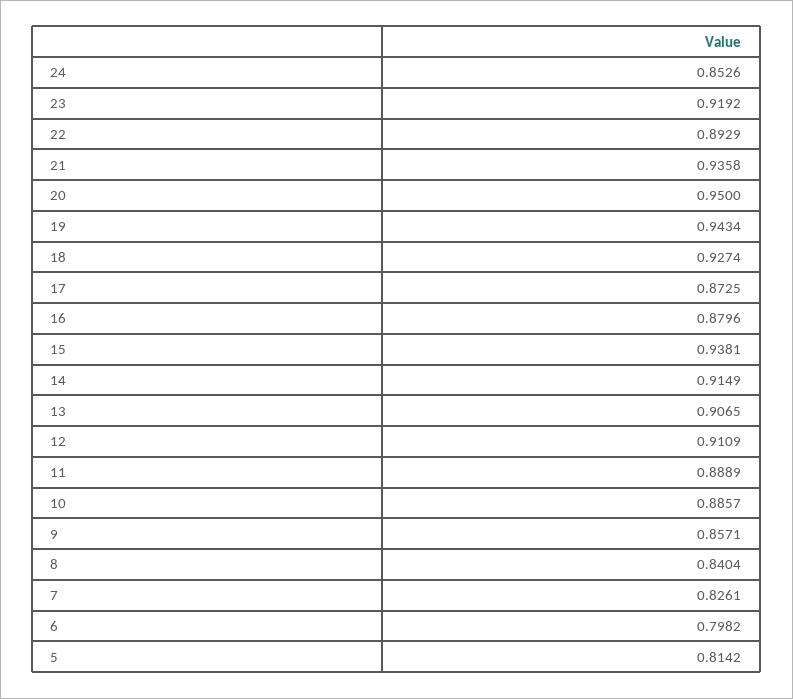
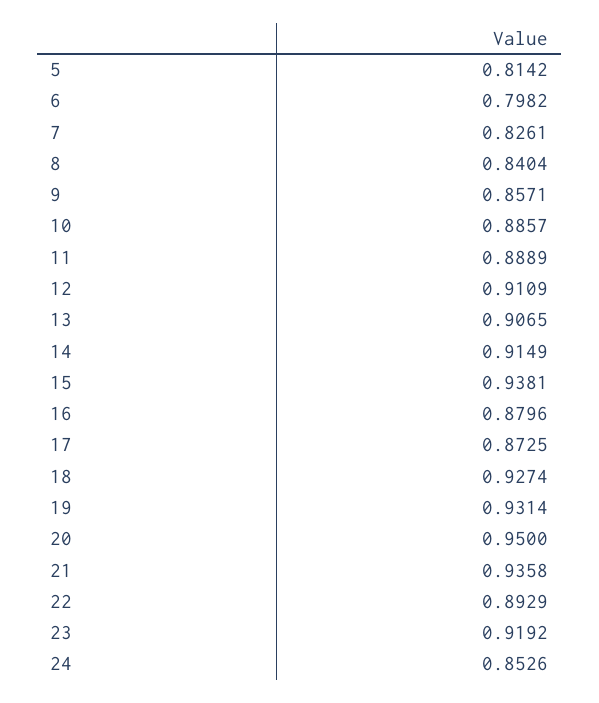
  {
    "24": 0.8526,
    "23": 0.9192,
    "22": 0.8929,
    "21": 0.9358,
    "20": 0.95,
-   "19": 0.9434,
+   "19": 0.9314,
    "18": 0.9274,
    "17": 0.8725,
    "16": 0.8796,
    "15": 0.9381,
    "14": 0.9149,
    "13": 0.9065,
    "12": 0.9109,
    "11": 0.8889,
    "10": 0.8857,
    "9": 0.8571,
    "8": 0.8404,
    "7": 0.8261,
    "6": 0.7982,
    "5": 0.8142
  }

